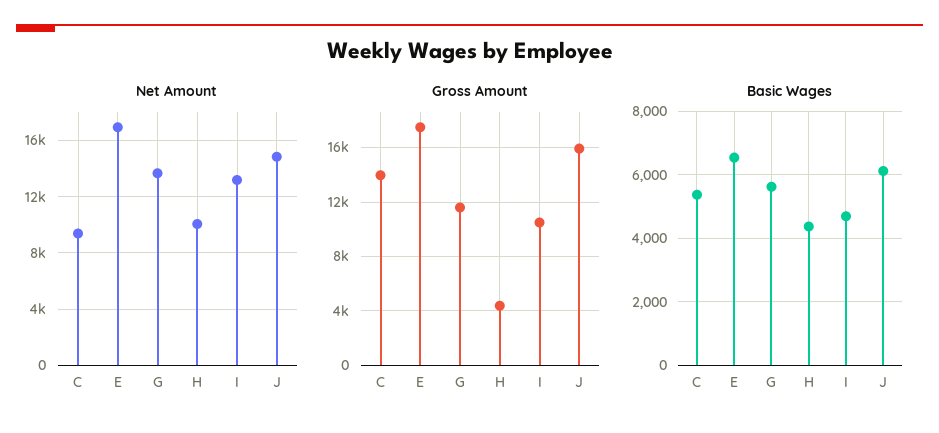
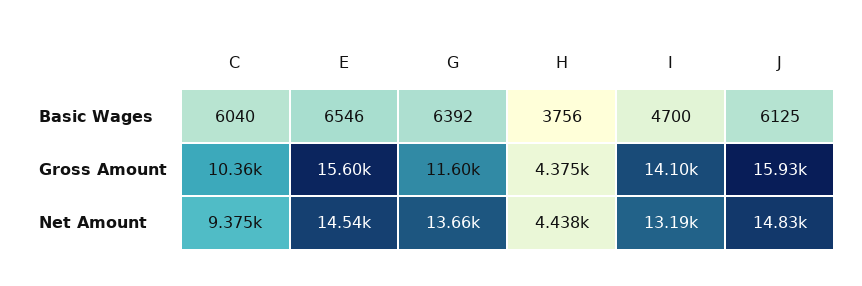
  {
    "Net Amount": {
      "C": 9375,
-     "E": 17000,
+     "E": 14540,
      "G": 13660,
-     "H": 10000,
+     "H": 4438,
      "I": 13190,
      "J": 14830
    },
    "Gross Amount": {
-     "C": 14000,
+     "C": 10360,
-     "E": 17500,
+     "E": 15600,
      "G": 11600,
      "H": 4375,
-     "I": 10500,
+     "I": 14100,
      "J": 15930
    },
    "Basic Wages": {
-     "C": 5400,
+     "C": 6040,
      "E": 6546,
-     "G": 5600,
+     "G": 6392,
-     "H": 4400,
+     "H": 3756,
      "I": 4700,
      "J": 6125
    }
  }

